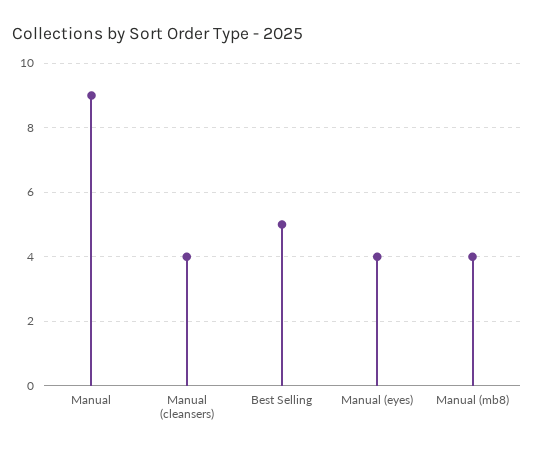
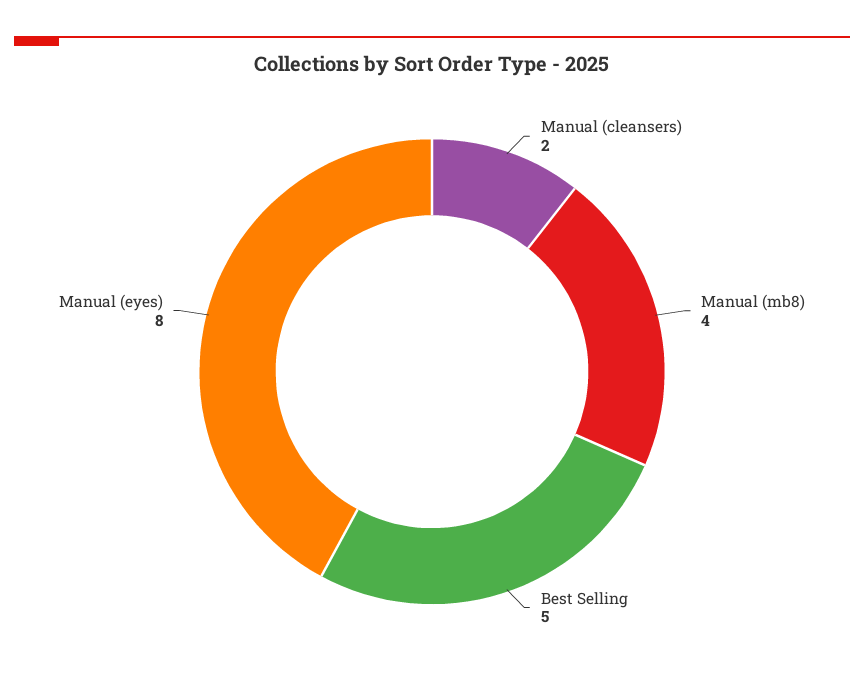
  {
-   "Manual": 9,
-   "Manual (cleansers)": 4,
+   "Manual (cleansers)": 2,
    "Best Selling": 5,
-   "Manual (eyes)": 4,
+   "Manual (eyes)": 8,
    "Manual (mb8)": 4
  }

